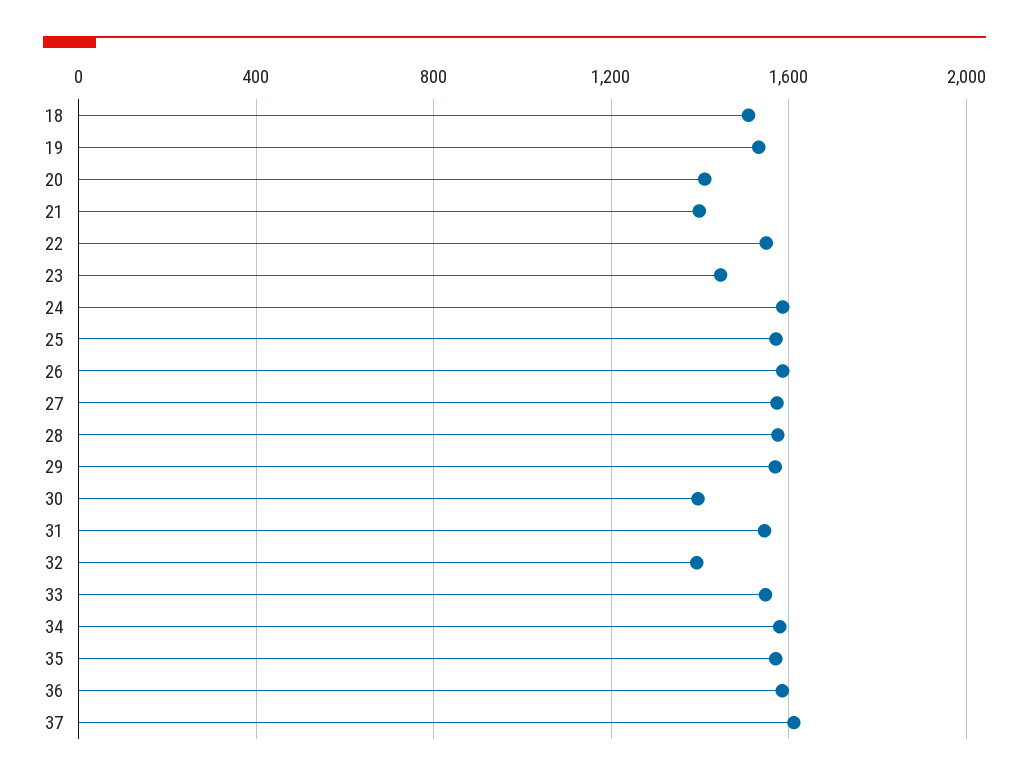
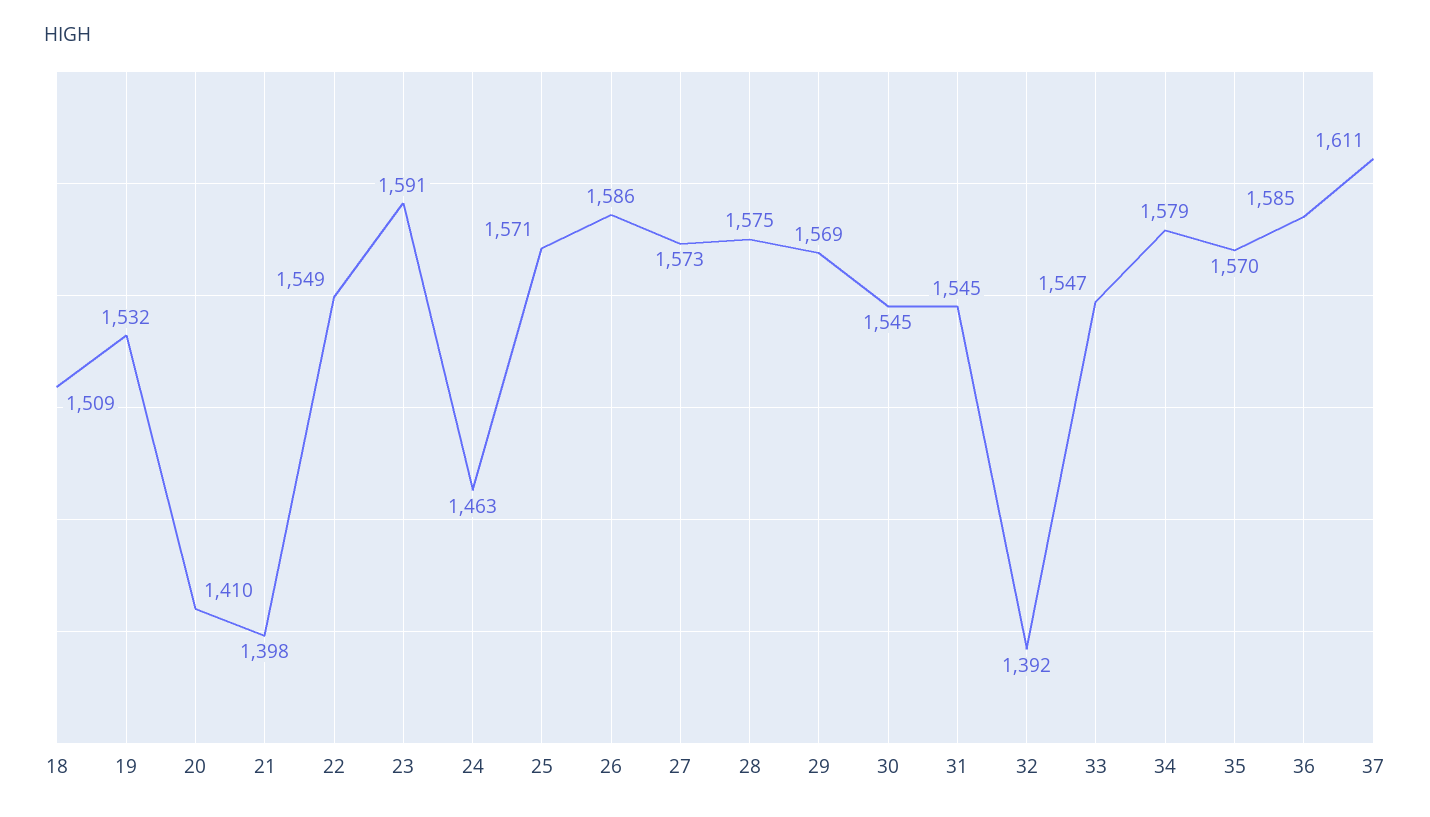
  {
    "18": 1509,
    "19": 1532,
    "20": 1410,
    "21": 1398,
    "22": 1549,
-   "23": 1450,
+   "23": 1591,
-   "24": 1600,
+   "24": 1463,
    "25": 1571,
    "26": 1586,
    "27": 1573,
    "28": 1575,
    "29": 1569,
-   "30": 1400,
+   "30": 1545,
    "31": 1545,
    "32": 1392,
    "33": 1547,
    "34": 1579,
    "35": 1570,
    "36": 1585,
    "37": 1611
  }

